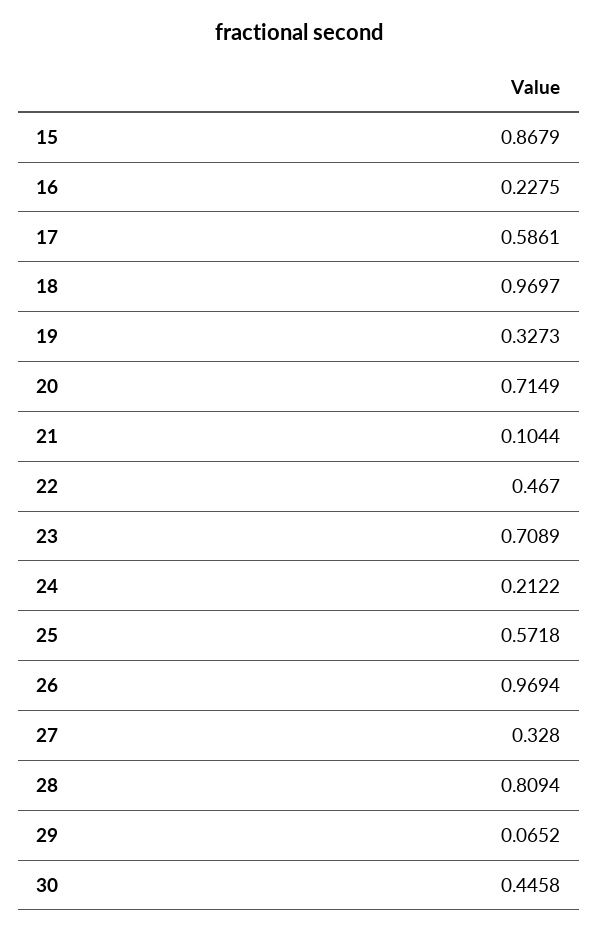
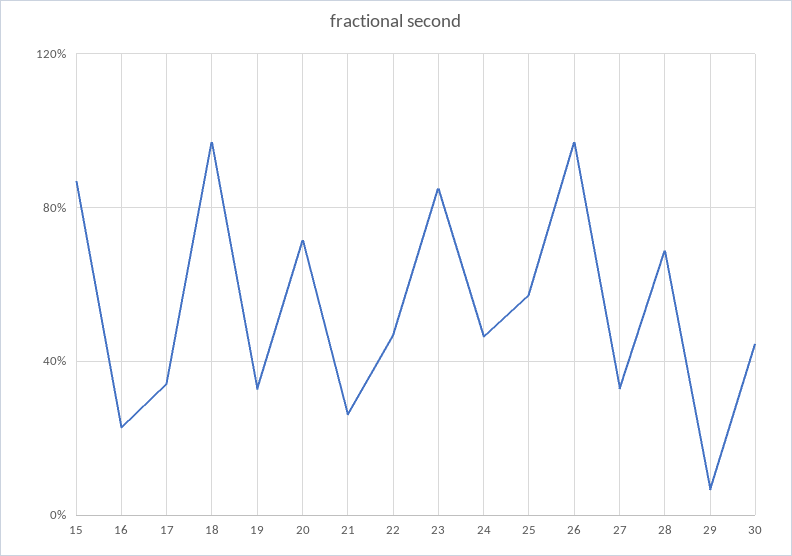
  {
    "15": 0.8679,
    "16": 0.2275,
-   "17": 0.5861,
+   "17": 0.35,
    "18": 0.9697,
    "19": 0.3273,
    "20": 0.7149,
-   "21": 0.1044,
+   "21": 0.25,
    "22": 0.467,
-   "23": 0.7089,
+   "23": 0.85,
-   "24": 0.2122,
+   "24": 0.45,
    "25": 0.5718,
    "26": 0.9694,
    "27": 0.328,
-   "28": 0.8094,
+   "28": 0.7,
    "29": 0.0652,
    "30": 0.4458
  }

